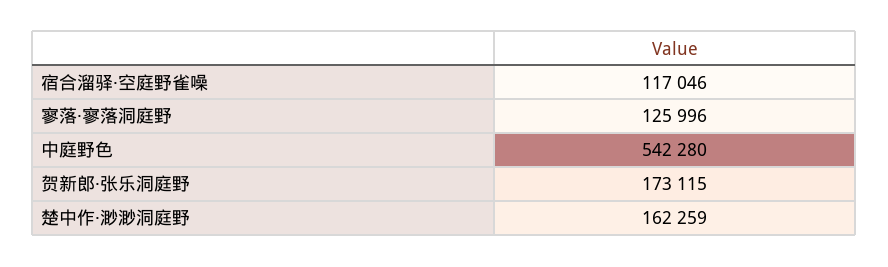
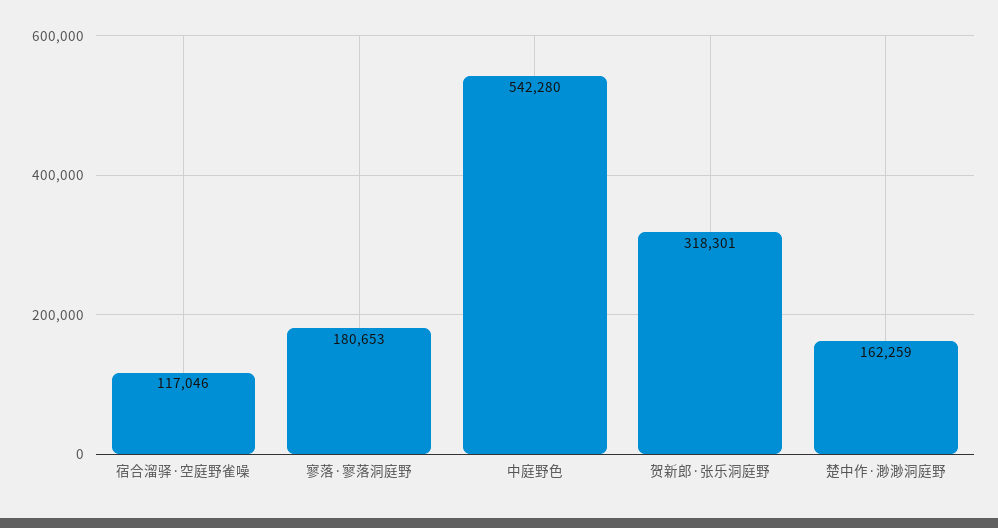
  {
    "宿合溜驿·空庭野雀噪": 117046,
-   "寥落·寥落洞庭野": 125996,
+   "寥落·寥落洞庭野": 180653,
    "中庭野色": 542280,
-   "贺新郎·张乐洞庭野": 173115,
+   "贺新郎·张乐洞庭野": 318301,
    "楚中作·渺渺洞庭野": 162259
  }

